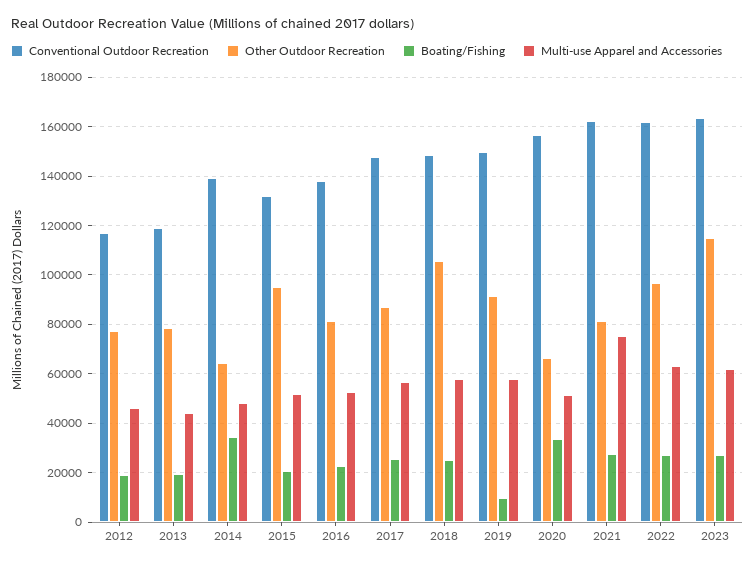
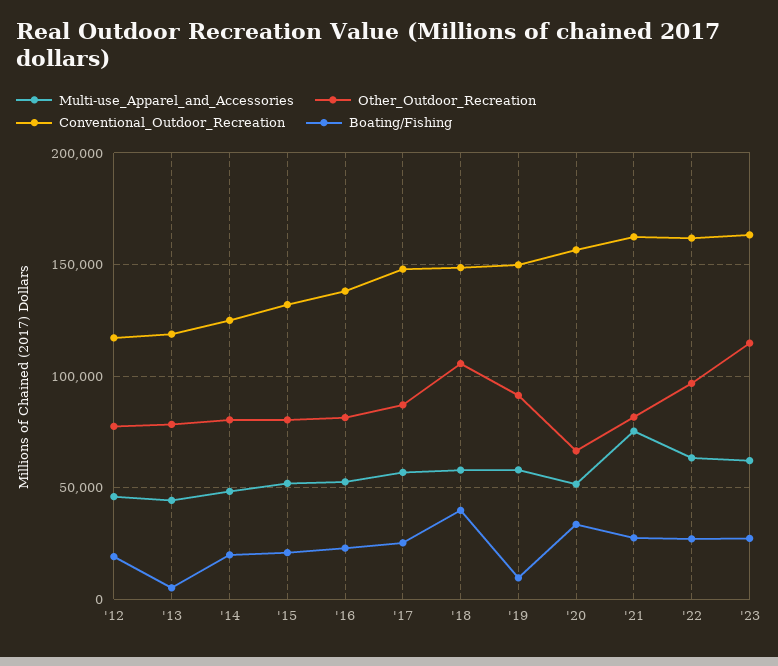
  {
    "Conventional Outdoor Recreation": {
      "2012": 117500,
      "2013": 120000,
-     "2014": 140000,
+     "2014": 125000,
      "2015": 132500,
      "2016": 137500,
      "2017": 147500,
      "2018": 147500,
      "2019": 150000,
      "2020": 157500,
      "2021": 162500,
      "2022": 162500,
      "2023": 162500
    },
    "Other Outdoor Recreation": {
      "2012": 77500,
      "2013": 77500,
-     "2014": 65000,
+     "2014": 80000,
-     "2015": 95000,
+     "2015": 80000,
      "2016": 82500,
      "2017": 87500,
      "2018": 105000,
      "2019": 92500,
      "2020": 67500,
      "2021": 82500,
      "2022": 97500,
      "2023": 115000
    },
    "Boating/Fishing": {
      "2012": 20000,
-     "2013": 20000,
+     "2013": 5000,
-     "2014": 35000,
+     "2014": 20000,
      "2015": 20000,
      "2016": 22500,
      "2017": 25000,
-     "2018": 25000,
+     "2018": 40000,
      "2019": 10000,
      "2020": 32500,
      "2021": 27500,
      "2022": 27500,
      "2023": 27500
    },
    "Multi-use Apparel and Accessories": {
      "2012": 45000,
      "2013": 45000,
      "2014": 47500,
      "2015": 52500,
      "2016": 52500,
      "2017": 57500,
      "2018": 57500,
      "2019": 57500,
      "2020": 52500,
      "2021": 75000,
      "2022": 62500,
      "2023": 62500
    }
  }

